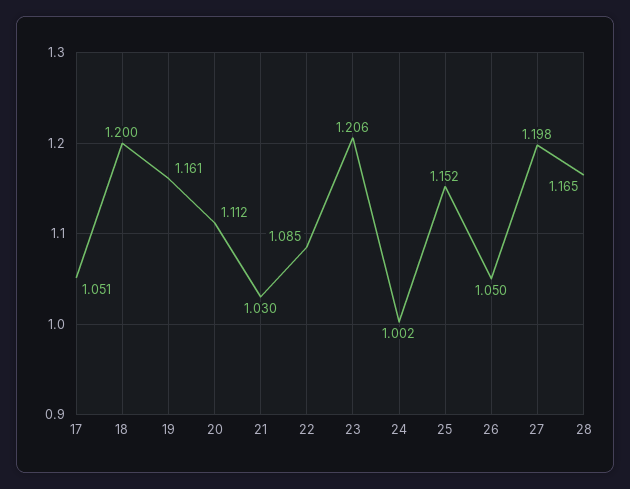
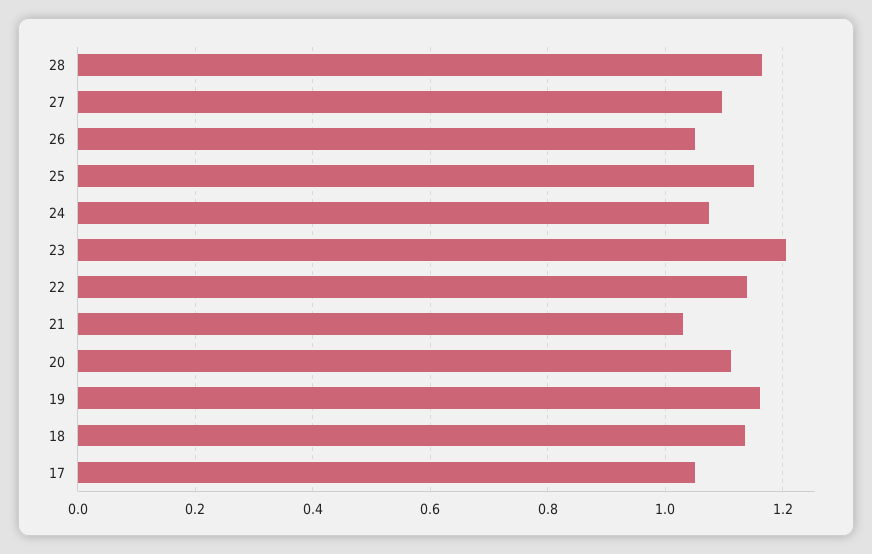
  {
    "17": 1.051,
-   "18": 1.2,
+   "18": 1.14,
    "19": 1.161,
    "20": 1.112,
    "21": 1.03,
-   "22": 1.085,
+   "22": 1.14,
    "23": 1.206,
-   "24": 1.002,
+   "24": 1.08,
    "25": 1.152,
    "26": 1.05,
-   "27": 1.198,
+   "27": 1.1,
    "28": 1.165
  }

